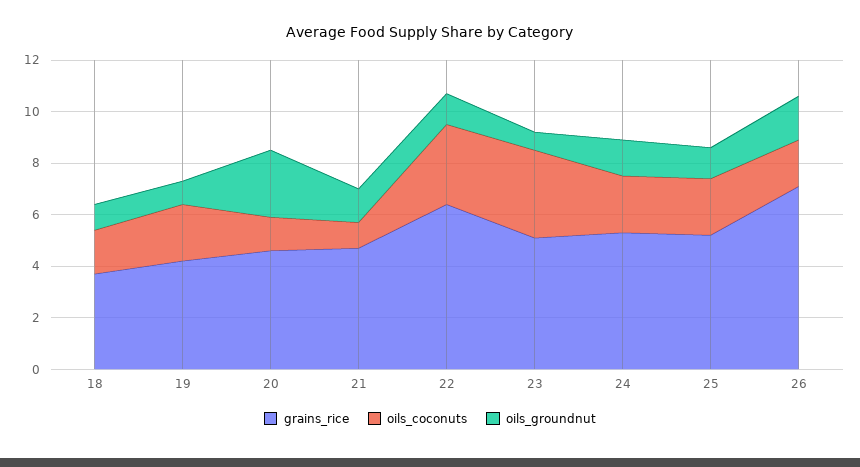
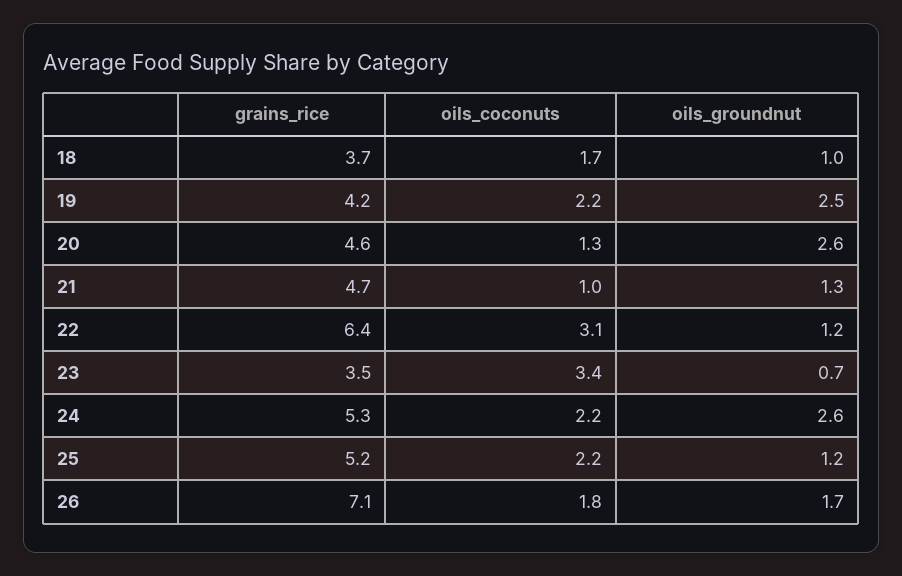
  {
    "grains_rice": {
      "18": 3.7,
      "19": 4.2,
      "20": 4.6,
      "21": 4.7,
      "22": 6.4,
-     "23": 5,
+     "23": 3.5,
      "24": 5.3,
      "25": 5.2,
      "26": 7.1
    },
    "oils_coconuts": {
      "18": 1.7,
      "19": 2.2,
      "20": 1.3,
      "21": 1,
      "22": 3.1,
      "23": 3.4,
      "24": 2.2,
      "25": 2.2,
      "26": 1.8
    },
    "oils_groundnut": {
      "18": 1,
-     "19": 1,
+     "19": 2.5,
      "20": 2.6,
      "21": 1.3,
      "22": 1.2,
      "23": 0.7,
-     "24": 1.5,
+     "24": 2.6,
      "25": 1.2,
      "26": 1.7
    }
  }

